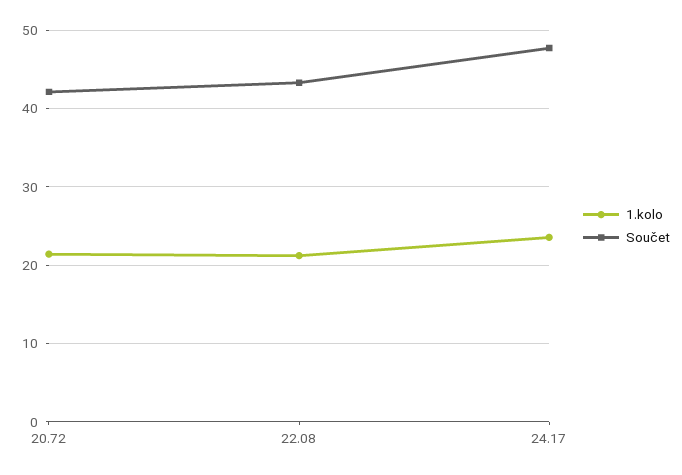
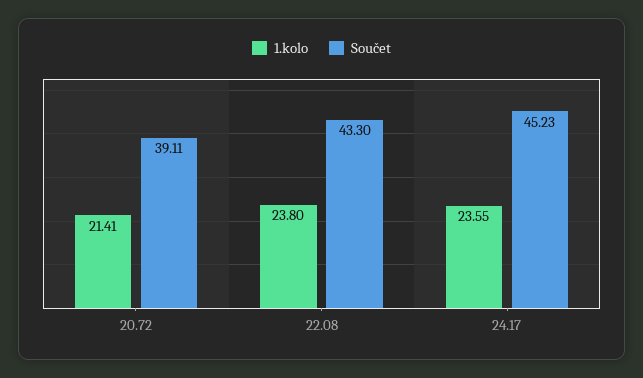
  {
    "1.kolo": {
      "20.72": 21.41,
-     "22.08": 21,
+     "22.08": 23.8,
      "24.17": 23.55
    },
    "Součet": {
-     "20.72": 42,
+     "20.72": 39.11,
      "22.08": 43.3,
-     "24.17": 48
+     "24.17": 45.23
    }
  }

